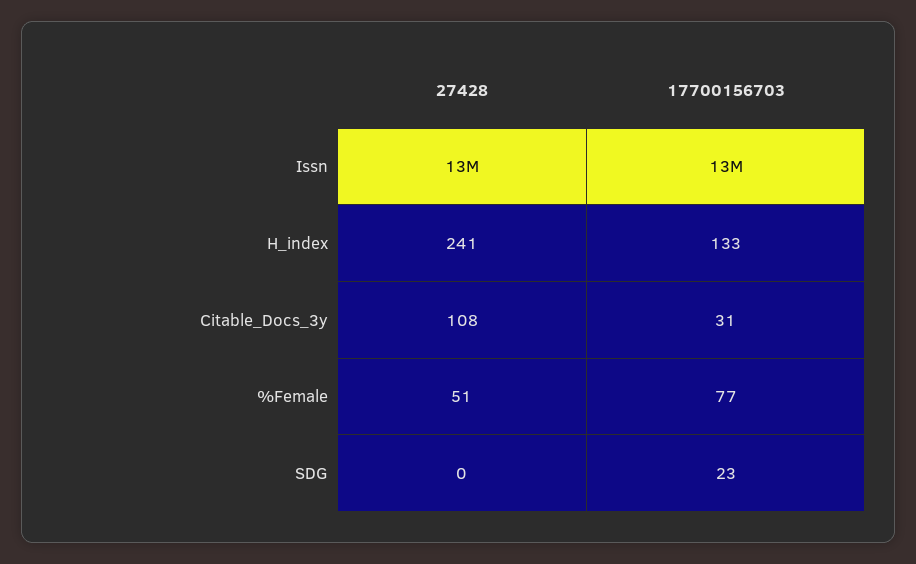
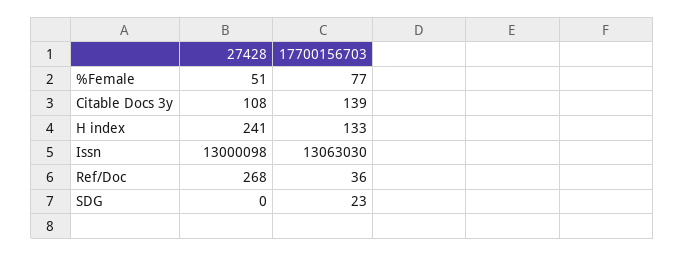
  {
    "27428": {
      "Issn": 13000098,
      "H_index": 241,
      "Citable_Docs_3y": 108,
      "%Female": 51,
-     "SDG": 0
+     "SDG": 0,
+     "Ref/Doc": 268
    },
    "17700156703": {
      "Issn": 13063030,
      "H_index": 133,
-     "Citable_Docs_3y": 31,
+     "Citable_Docs_3y": 139,
      "%Female": 77,
-     "SDG": 23
+     "SDG": 23,
+     "Ref/Doc": 36
    }
  }

